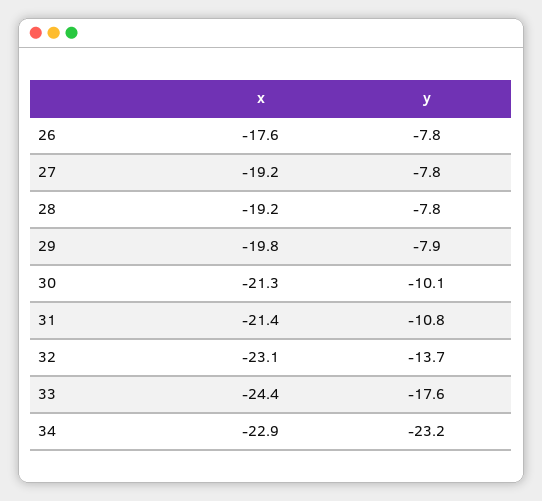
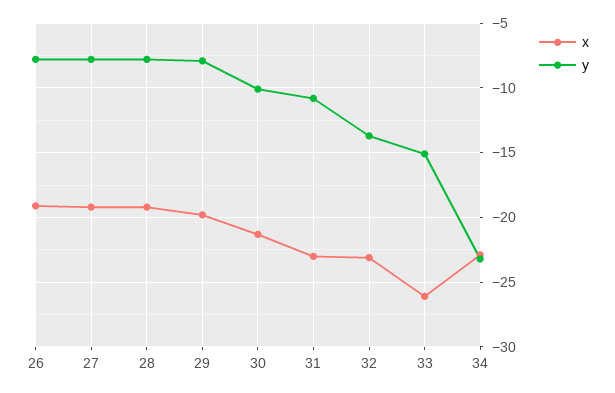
  {
    "x": {
-     "26": -17.6,
+     "26": -19,
      "27": -19.2,
      "28": -19.2,
      "29": -19.8,
      "30": -21.3,
-     "31": -21.4,
+     "31": -23,
      "32": -23.1,
-     "33": -24.4,
+     "33": -26,
      "34": -22.9
    },
    "y": {
      "26": -7.8,
      "27": -7.8,
      "28": -7.8,
      "29": -7.9,
      "30": -10.1,
      "31": -10.8,
      "32": -13.7,
-     "33": -17.6,
+     "33": -15,
      "34": -23.2
    }
  }

